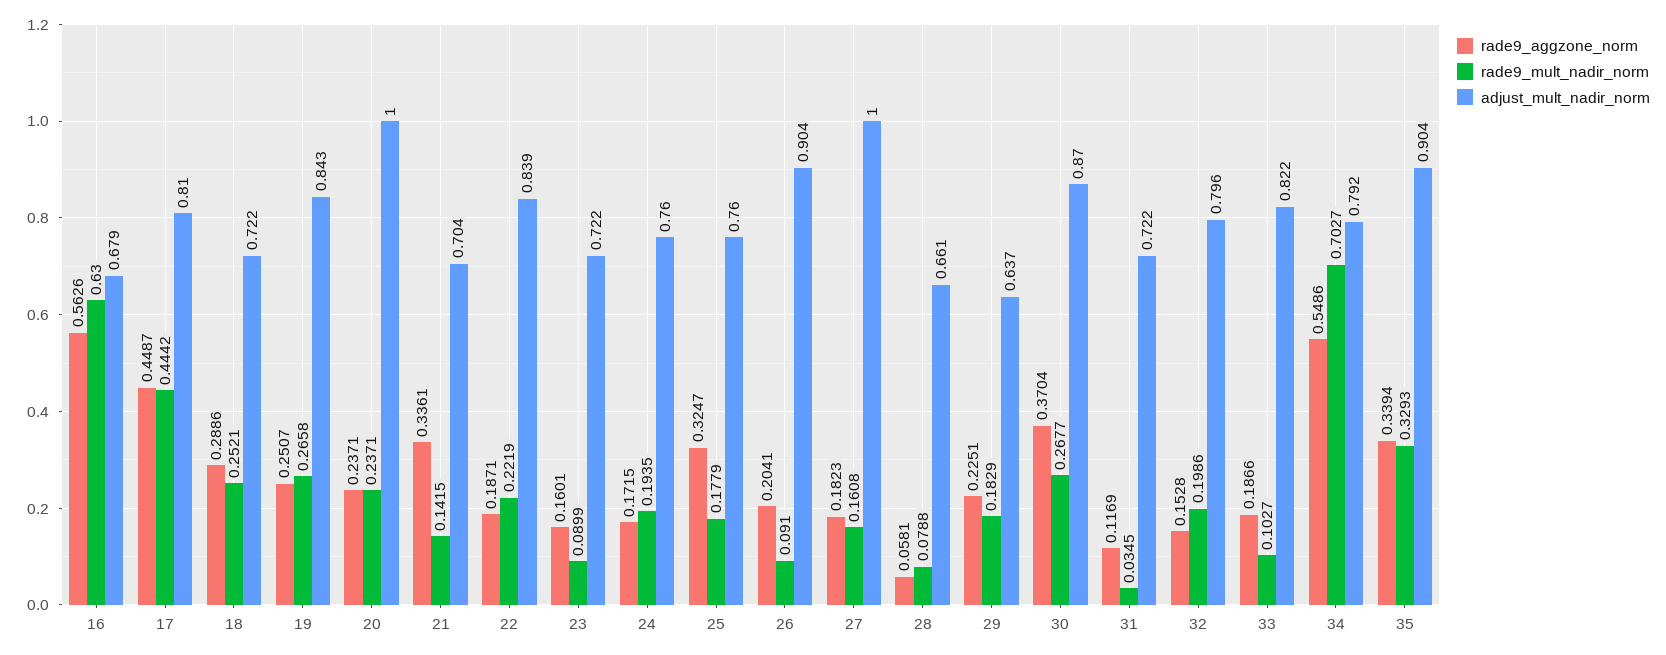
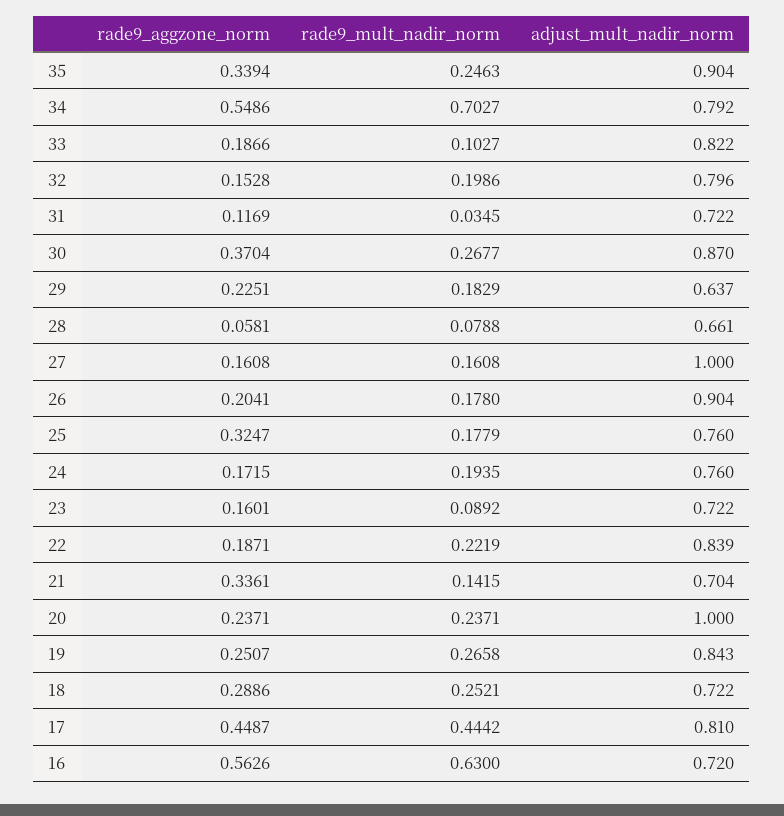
  {
    "rade9_aggzone_norm": {
      "16": 0.5626,
      "17": 0.4487,
      "18": 0.2886,
      "19": 0.2507,
      "20": 0.2371,
      "21": 0.3361,
      "22": 0.1871,
      "23": 0.1601,
      "24": 0.1715,
      "25": 0.3247,
      "26": 0.2041,
-     "27": 0.1823,
+     "27": 0.1608,
      "28": 0.0581,
      "29": 0.2251,
      "30": 0.3704,
      "31": 0.1169,
      "32": 0.1528,
      "33": 0.1866,
      "34": 0.5486,
      "35": 0.3394
    },
    "rade9_mult_nadir_norm": {
      "16": 0.63,
      "17": 0.4442,
      "18": 0.2521,
      "19": 0.2658,
      "20": 0.2371,
      "21": 0.1415,
      "22": 0.2219,
-     "23": 0.0899,
+     "23": 0.0892,
      "24": 0.1935,
      "25": 0.1779,
-     "26": 0.091,
+     "26": 0.178,
      "27": 0.1608,
      "28": 0.0788,
      "29": 0.1829,
      "30": 0.2677,
      "31": 0.0345,
      "32": 0.1986,
      "33": 0.1027,
      "34": 0.7027,
-     "35": 0.3293
+     "35": 0.2463
    },
    "adjust_mult_nadir_norm": {
-     "16": 0.679,
+     "16": 0.72,
      "17": 0.81,
      "18": 0.722,
      "19": 0.843,
      "20": 1,
      "21": 0.704,
      "22": 0.839,
      "23": 0.722,
      "24": 0.76,
      "25": 0.76,
      "26": 0.904,
      "27": 1,
      "28": 0.661,
      "29": 0.637,
      "30": 0.87,
      "31": 0.722,
      "32": 0.796,
      "33": 0.822,
      "34": 0.792,
      "35": 0.904
    }
  }

